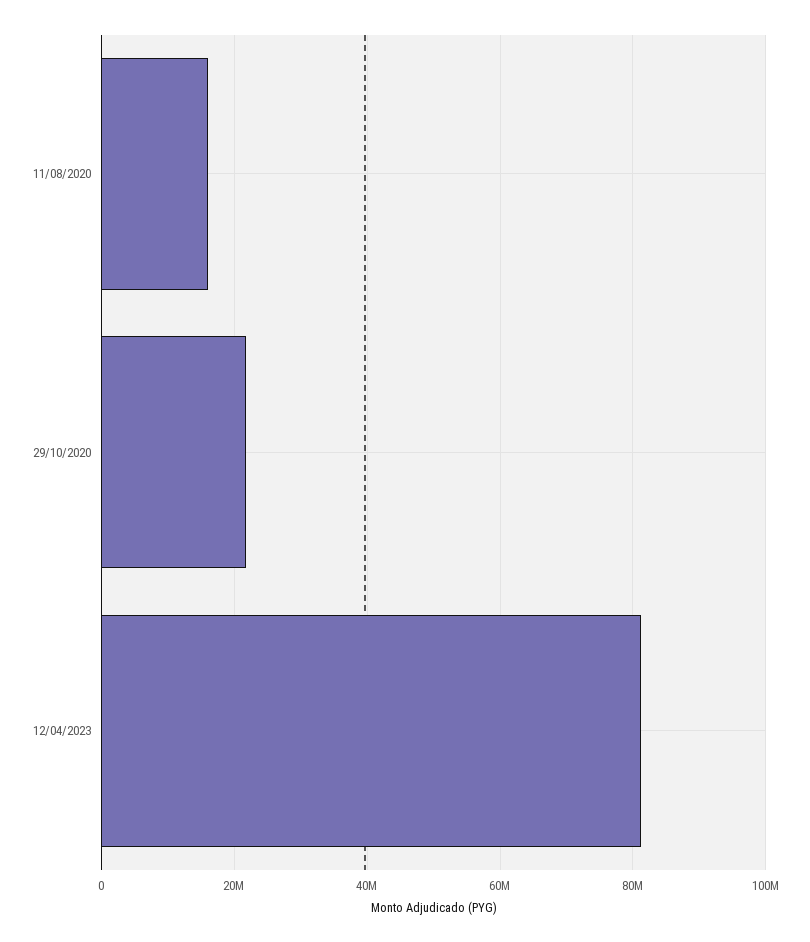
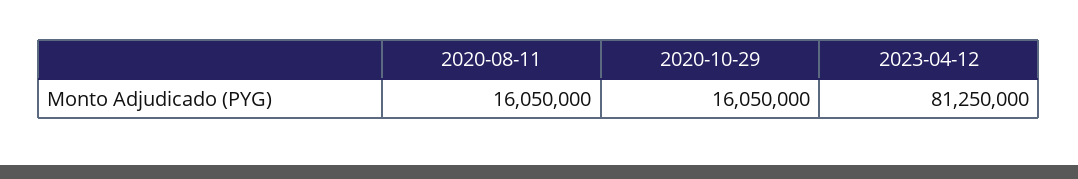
  {
    "11/08/2020": 16050000,
-   "29/10/2020": 22000000,
+   "29/10/2020": 16050000,
    "12/04/2023": 81250000
  }

